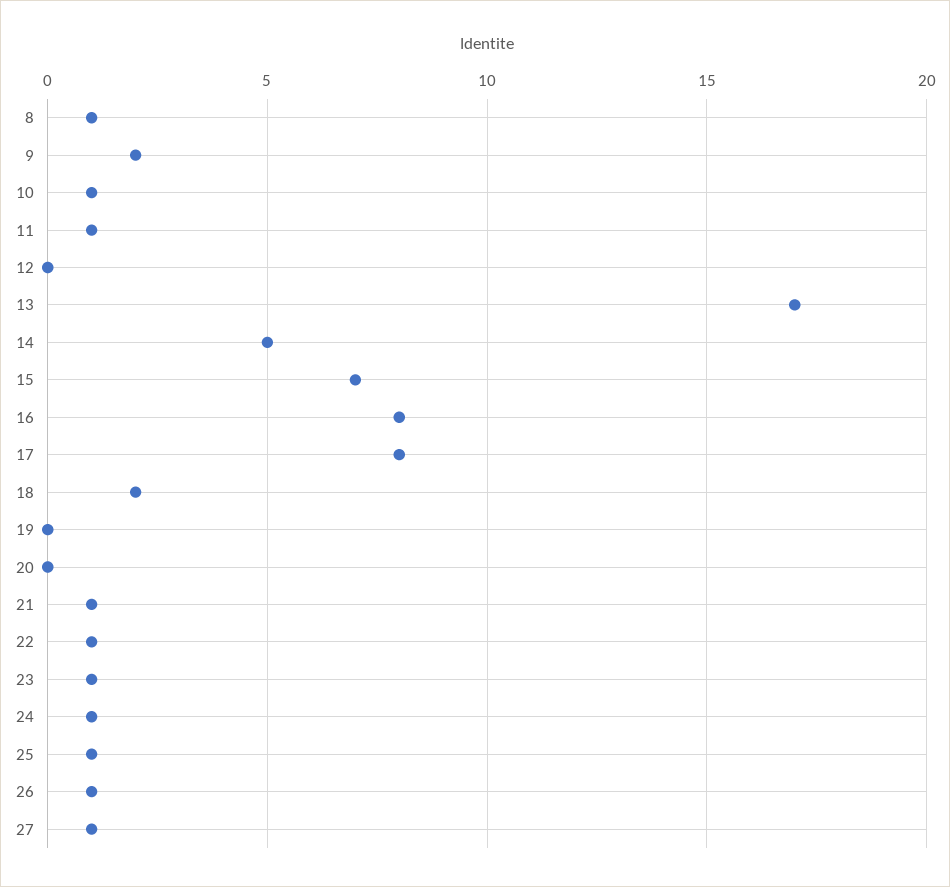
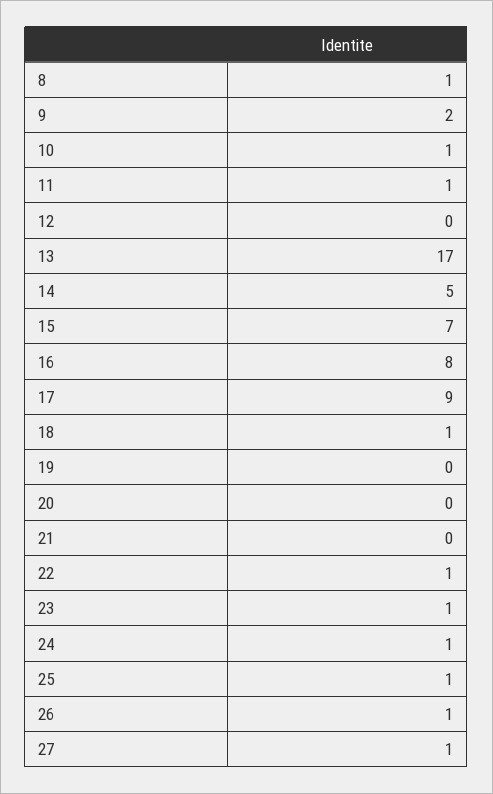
  {
    "8": 1,
    "9": 2,
    "10": 1,
    "11": 1,
    "12": 0,
    "13": 17,
    "14": 5,
    "15": 7,
    "16": 8,
-   "17": 8,
+   "17": 9,
-   "18": 2,
+   "18": 1,
    "19": 0,
    "20": 0,
-   "21": 1,
+   "21": 0,
    "22": 1,
    "23": 1,
    "24": 1,
    "25": 1,
    "26": 1,
    "27": 1
  }

